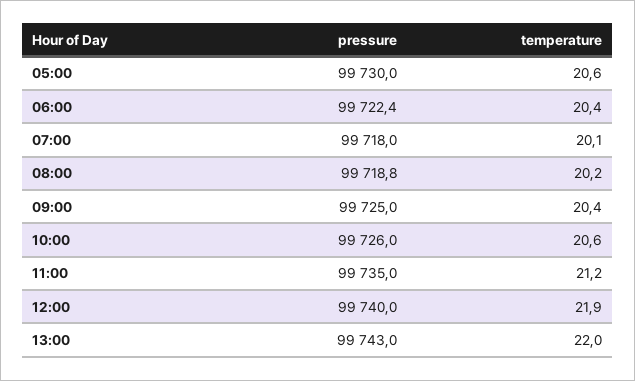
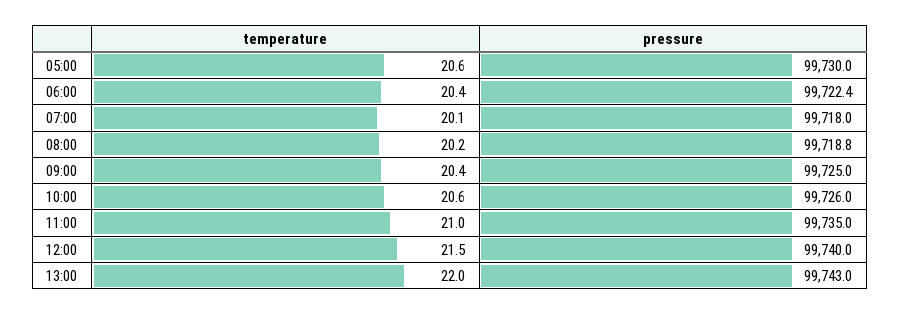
  {
    "pressure": {
      "05:00": 99730,
      "06:00": 99722.4,
      "07:00": 99718,
      "08:00": 99718.8,
      "09:00": 99725,
      "10:00": 99726,
      "11:00": 99735,
      "12:00": 99740,
      "13:00": 99743
    },
    "temperature": {
      "05:00": 20.6,
      "06:00": 20.4,
      "07:00": 20.1,
      "08:00": 20.2,
      "09:00": 20.4,
      "10:00": 20.6,
-     "11:00": 21.2,
+     "11:00": 21,
-     "12:00": 21.9,
+     "12:00": 21.5,
      "13:00": 22
    }
  }

